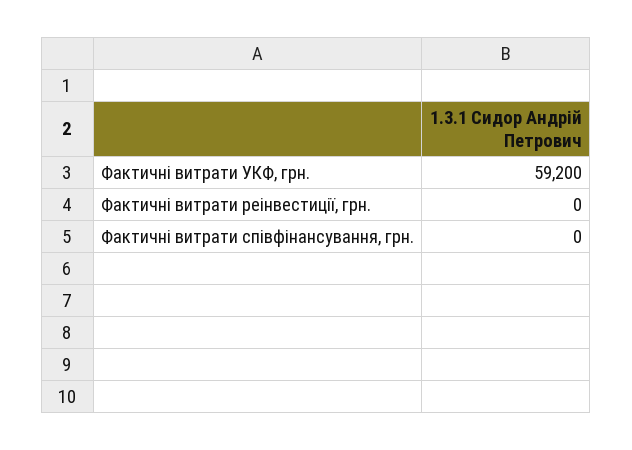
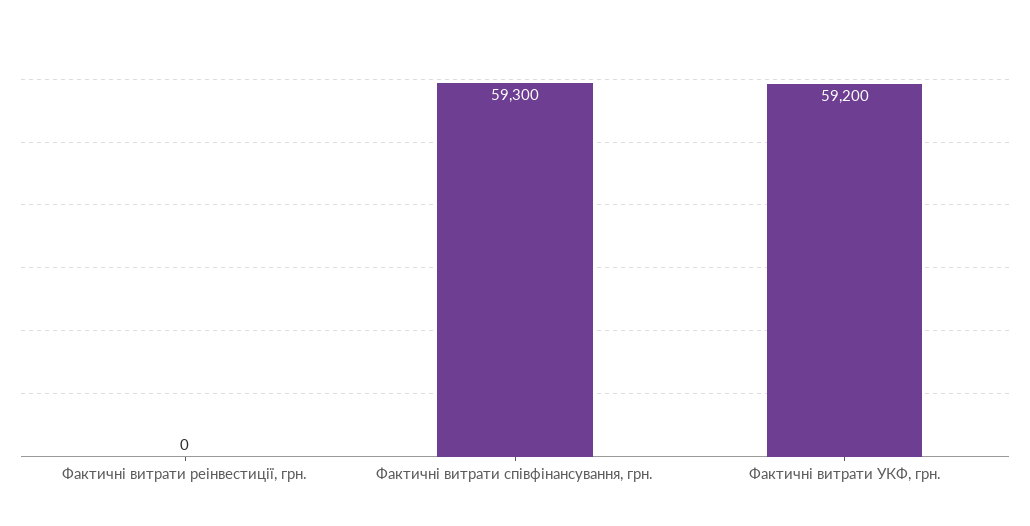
  {
    "Фактичні витрати УКФ, грн.": 59200,
    "Фактичні витрати реінвестиції, грн.": 0,
-   "Фактичні витрати співфінансування, грн.": 0
+   "Фактичні витрати співфінансування, грн.": 59300
  }

